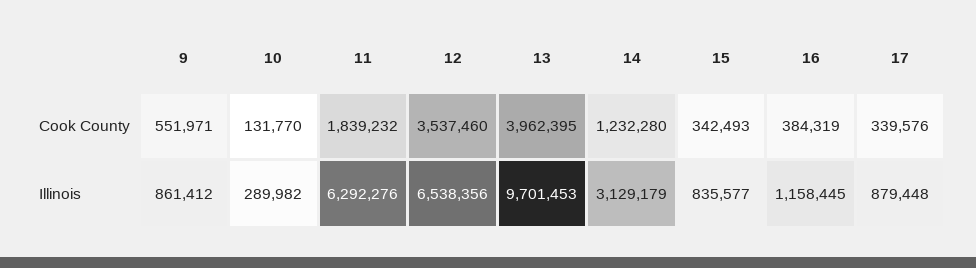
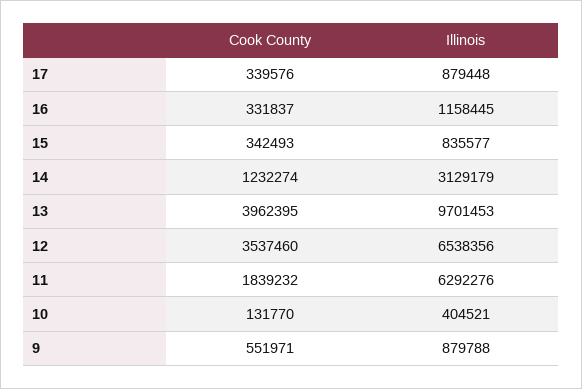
  {
    "9": {
      "Cook County": 551971,
-     "Illinois": 861412
+     "Illinois": 879788
    },
    "10": {
      "Cook County": 131770,
-     "Illinois": 289982
+     "Illinois": 404521
    },
    "11": {
      "Cook County": 1839232,
      "Illinois": 6292276
    },
    "12": {
      "Cook County": 3537460,
      "Illinois": 6538356
    },
    "13": {
      "Cook County": 3962395,
      "Illinois": 9701453
    },
    "14": {
-     "Cook County": 1232280,
+     "Cook County": 1232274,
      "Illinois": 3129179
    },
    "15": {
      "Cook County": 342493,
      "Illinois": 835577
    },
    "16": {
-     "Cook County": 384319,
+     "Cook County": 331837,
      "Illinois": 1158445
    },
    "17": {
      "Cook County": 339576,
      "Illinois": 879448
    }
  }

